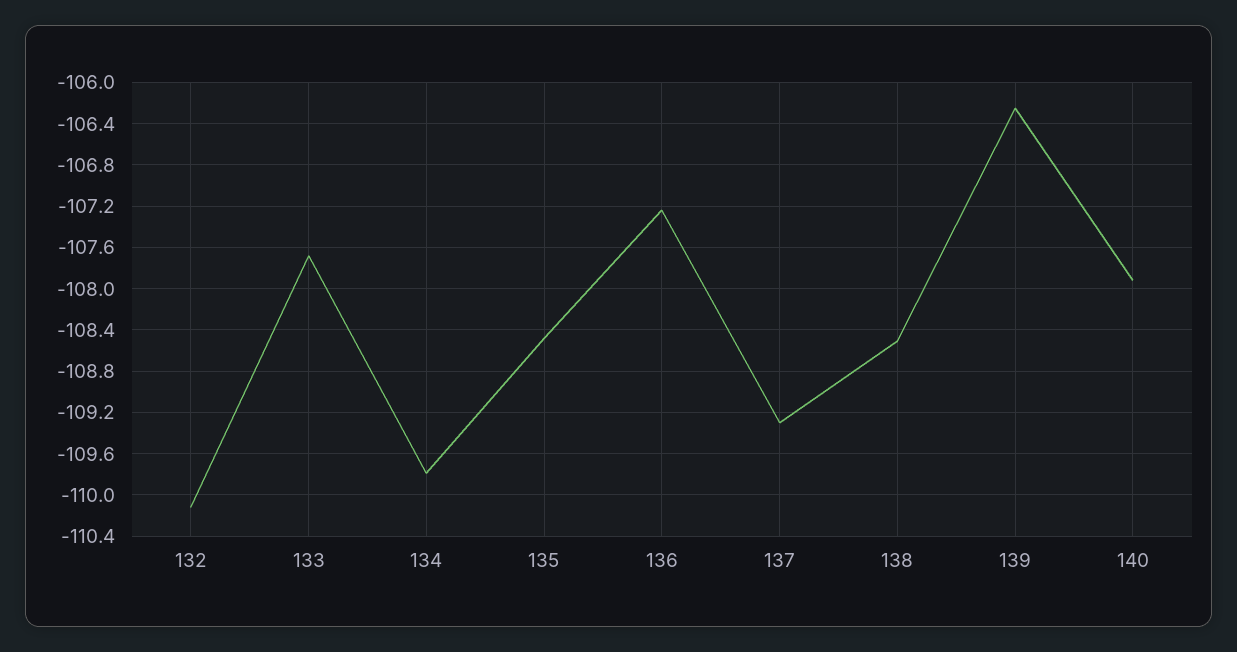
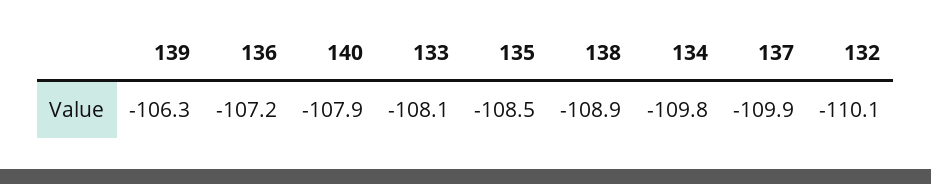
  {
    "132": -110.1,
-   "133": -107.7,
+   "133": -108.1,
    "134": -109.8,
    "135": -108.5,
    "136": -107.2,
-   "137": -109.3,
+   "137": -109.9,
-   "138": -108.5,
+   "138": -108.9,
    "139": -106.3,
    "140": -107.9
  }

